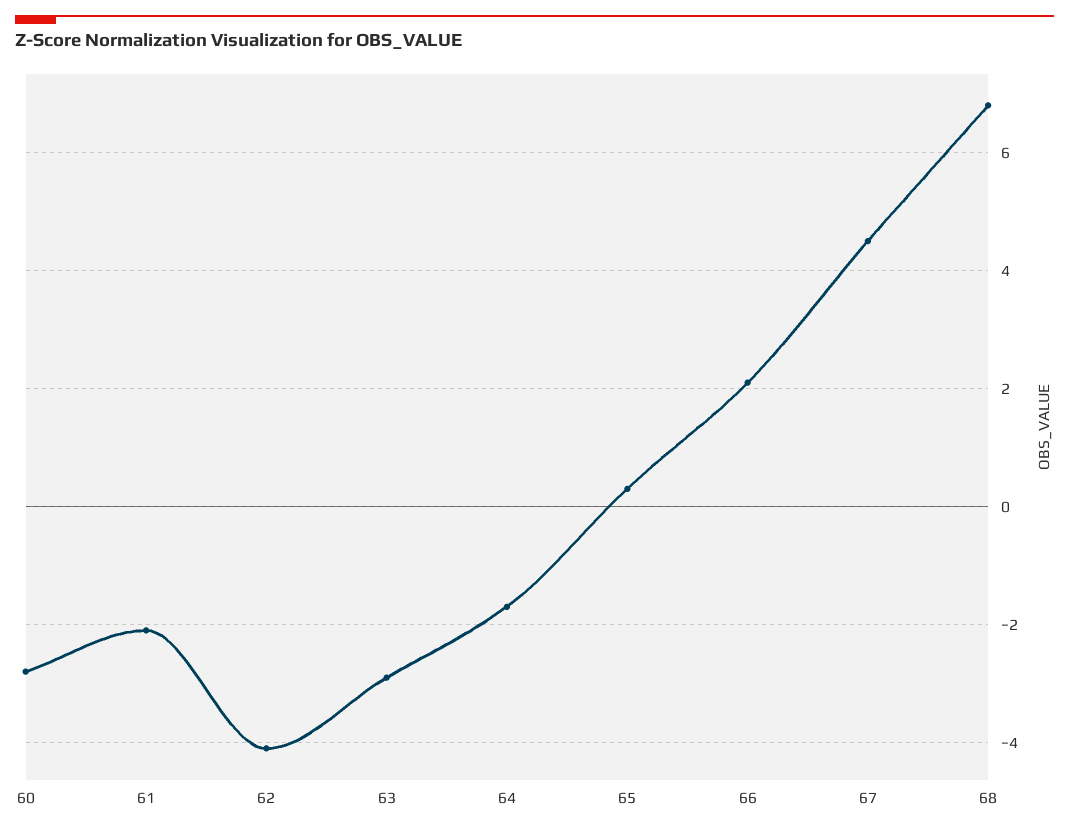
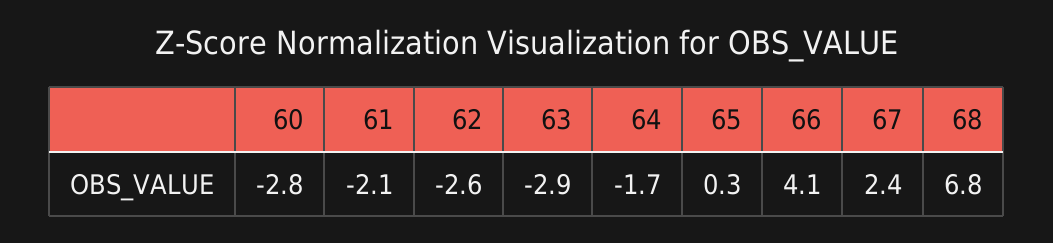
  {
    "60": -2.8,
    "61": -2.1,
-   "62": -4,
+   "62": -2.6,
    "63": -2.9,
    "64": -1.7,
    "65": 0.3,
-   "66": 2,
+   "66": 4.1,
-   "67": 4.5,
+   "67": 2.4,
    "68": 6.8
  }

